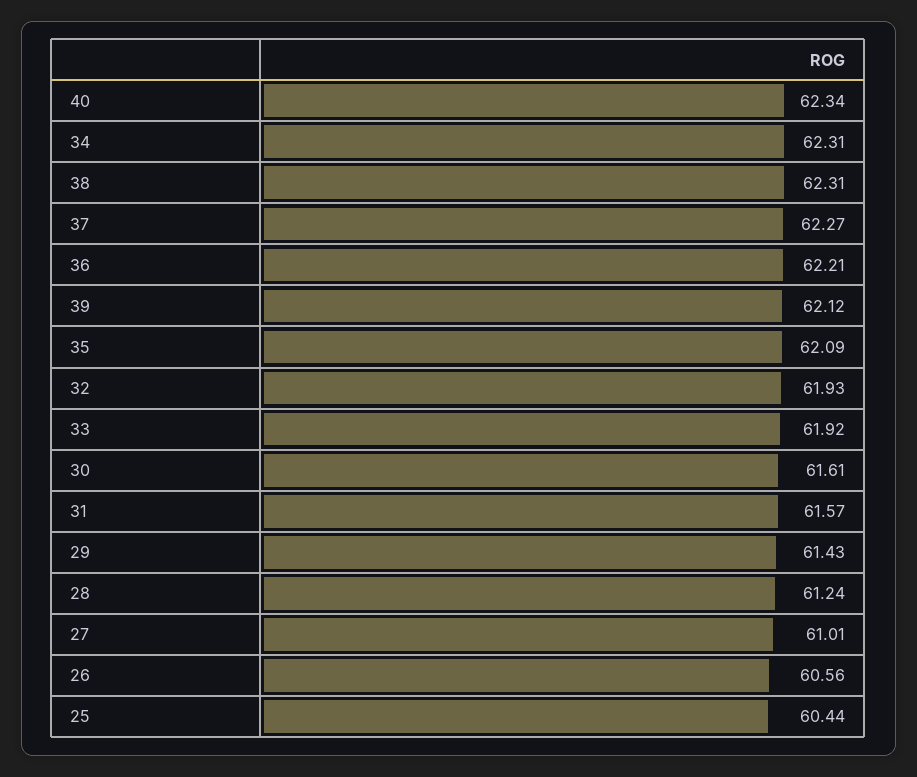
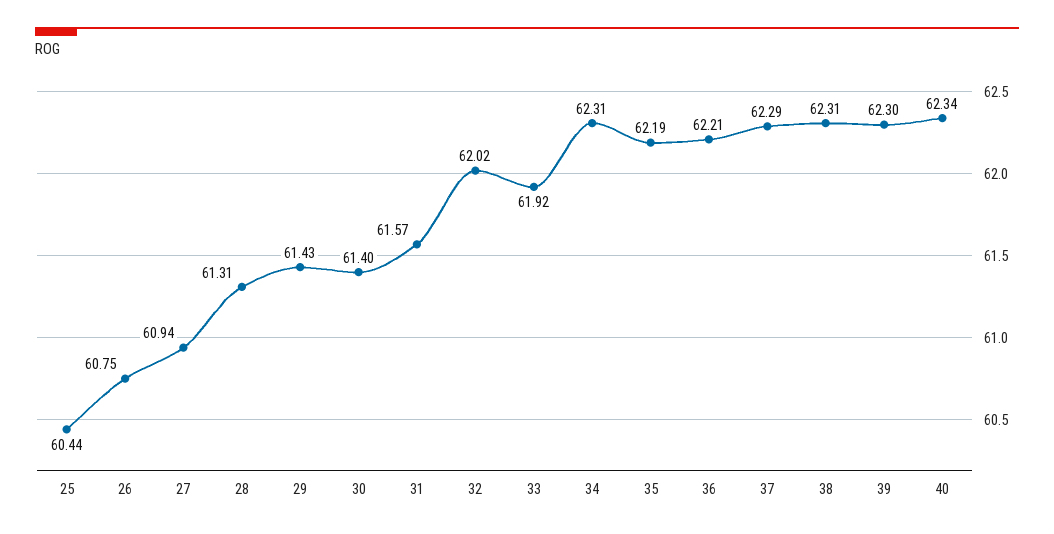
  {
    "40": 62.34,
    "34": 62.31,
    "38": 62.31,
-   "37": 62.27,
+   "37": 62.29,
    "36": 62.21,
-   "39": 62.12,
+   "39": 62.3,
-   "35": 62.09,
+   "35": 62.19,
-   "32": 61.93,
+   "32": 62.02,
    "33": 61.92,
-   "30": 61.61,
+   "30": 61.4,
    "31": 61.57,
    "29": 61.43,
-   "28": 61.24,
+   "28": 61.31,
-   "27": 61.01,
+   "27": 60.94,
-   "26": 60.56,
+   "26": 60.75,
    "25": 60.44
  }

